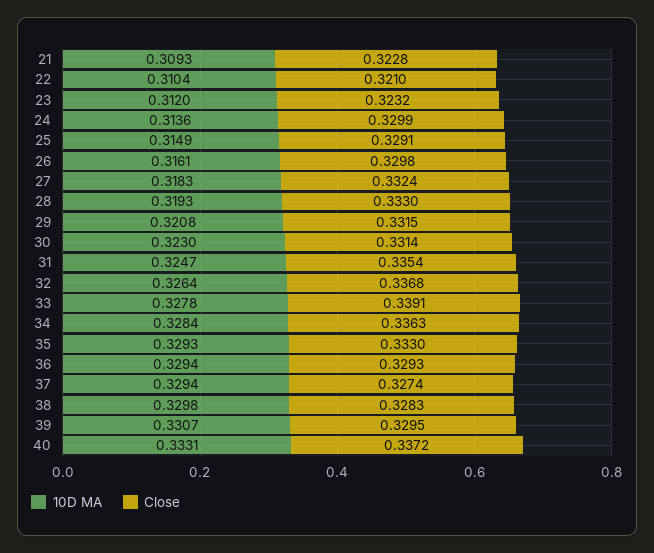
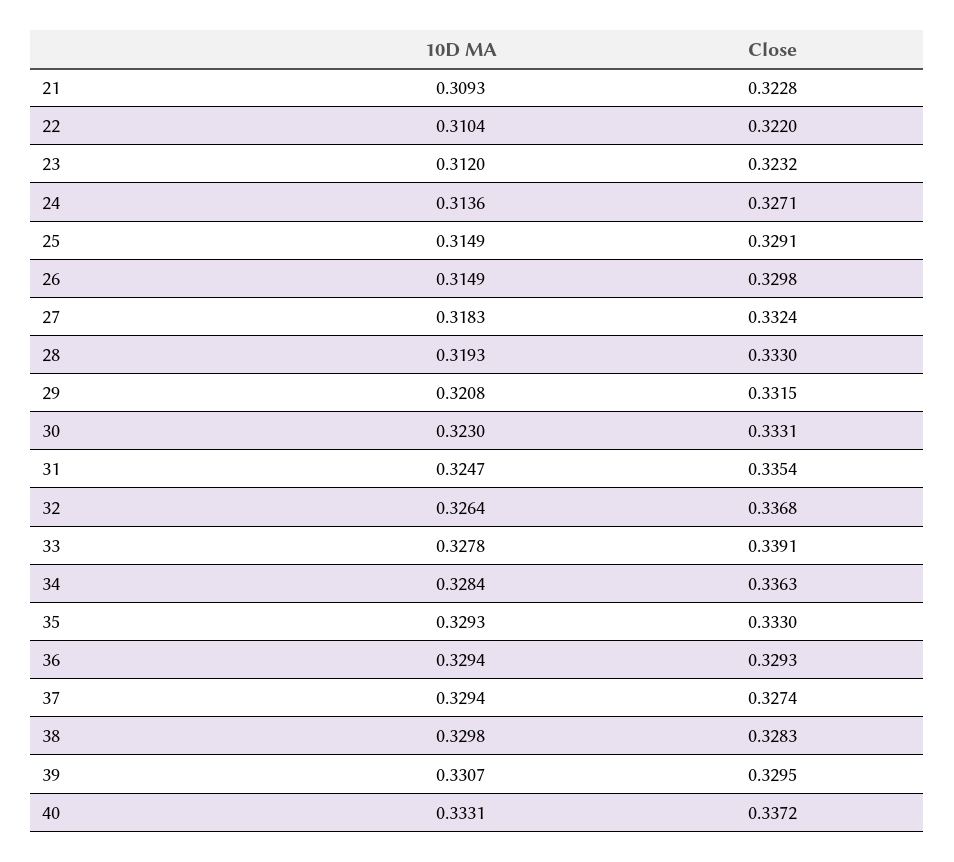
  {
    "10D MA": {
      "21": 0.3093,
      "22": 0.3104,
      "23": 0.312,
      "24": 0.3136,
      "25": 0.3149,
-     "26": 0.3161,
+     "26": 0.3149,
      "27": 0.3183,
      "28": 0.3193,
      "29": 0.3208,
      "30": 0.323,
      "31": 0.3247,
      "32": 0.3264,
      "33": 0.3278,
      "34": 0.3284,
      "35": 0.3293,
      "36": 0.3294,
      "37": 0.3294,
      "38": 0.3298,
      "39": 0.3307,
      "40": 0.3331
    },
    "Close": {
      "21": 0.3228,
-     "22": 0.321,
+     "22": 0.322,
      "23": 0.3232,
-     "24": 0.3299,
+     "24": 0.3271,
      "25": 0.3291,
      "26": 0.3298,
      "27": 0.3324,
      "28": 0.333,
      "29": 0.3315,
-     "30": 0.3314,
+     "30": 0.3331,
      "31": 0.3354,
      "32": 0.3368,
      "33": 0.3391,
      "34": 0.3363,
      "35": 0.333,
      "36": 0.3293,
      "37": 0.3274,
      "38": 0.3283,
      "39": 0.3295,
      "40": 0.3372
    }
  }

